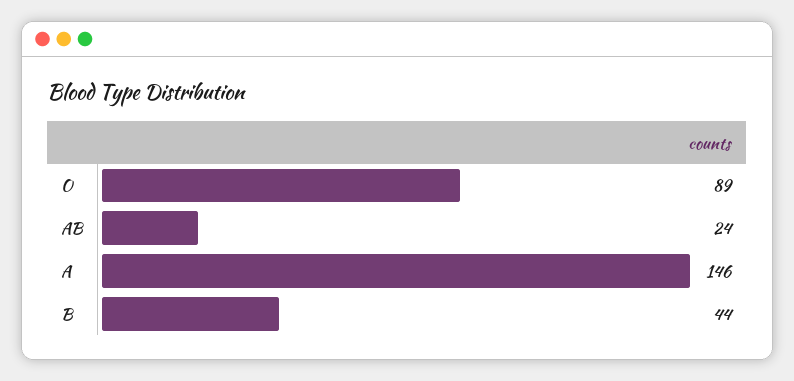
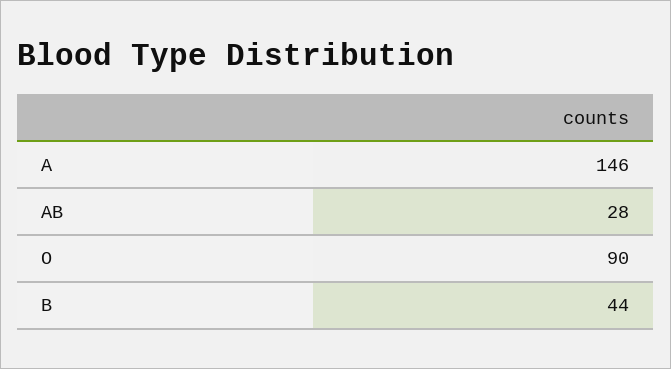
  {
-   "O": 89,
+   "O": 90,
-   "AB": 24,
+   "AB": 28,
    "A": 146,
    "B": 44
  }

